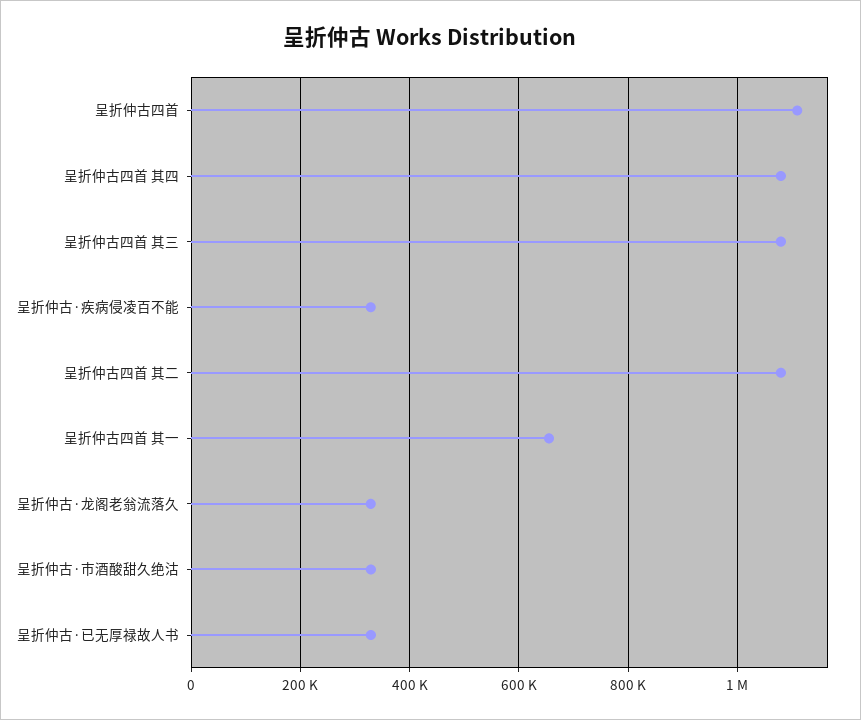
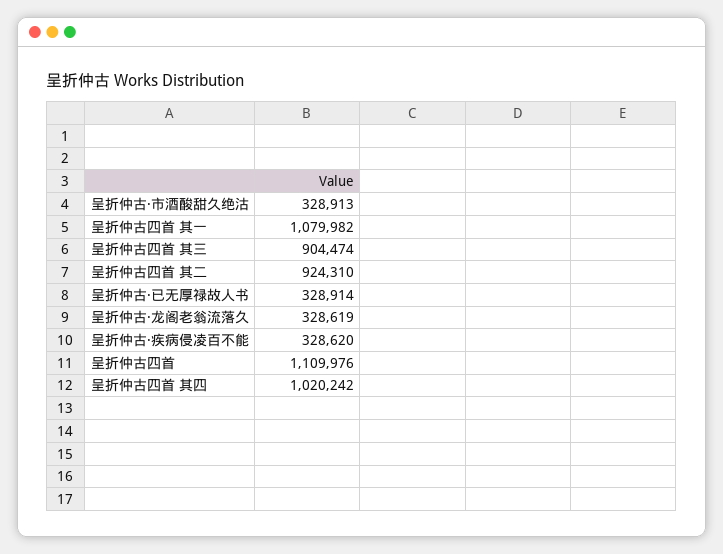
  {
    "呈折仲古四首": 1109976,
-   "呈折仲古四首 其四": 1080000,
+   "呈折仲古四首 其四": 1020242,
-   "呈折仲古四首 其三": 1080000,
+   "呈折仲古四首 其三": 904474,
    "呈折仲古·疾病侵凌百不能": 328620,
-   "呈折仲古四首 其二": 1080000,
+   "呈折仲古四首 其二": 924310,
-   "呈折仲古四首 其一": 660000,
+   "呈折仲古四首 其一": 1079982,
    "呈折仲古·龙阁老翁流落久": 328619,
    "呈折仲古·市酒酸甜久绝沽": 328913,
    "呈折仲古·已无厚禄故人书": 328914
  }

